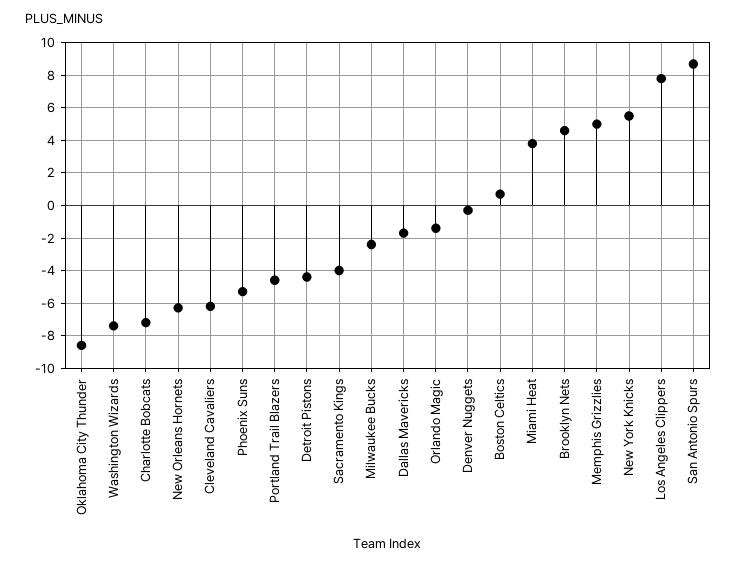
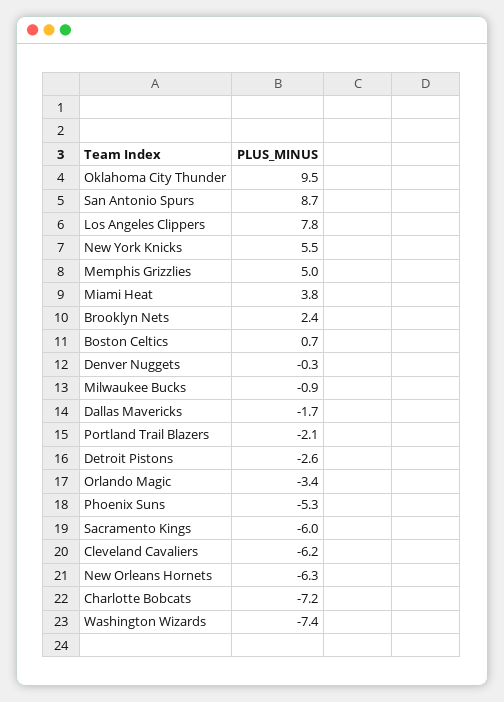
  {
-   "Oklahoma City Thunder": -8.5,
+   "Oklahoma City Thunder": 9.5,
    "Washington Wizards": -7.4,
    "Charlotte Bobcats": -7.2,
    "New Orleans Hornets": -6.3,
    "Cleveland Cavaliers": -6.2,
    "Phoenix Suns": -5.3,
-   "Portland Trail Blazers": -4.5,
+   "Portland Trail Blazers": -2.1,
-   "Detroit Pistons": -4.5,
+   "Detroit Pistons": -2.6,
-   "Sacramento Kings": -4,
+   "Sacramento Kings": -6,
-   "Milwaukee Bucks": -2.5,
+   "Milwaukee Bucks": -0.9,
    "Dallas Mavericks": -1.7,
-   "Orlando Magic": -1.5,
+   "Orlando Magic": -3.4,
    "Denver Nuggets": -0.3,
    "Boston Celtics": 0.7,
    "Miami Heat": 3.8,
-   "Brooklyn Nets": 4.5,
+   "Brooklyn Nets": 2.4,
    "Memphis Grizzlies": 5,
    "New York Knicks": 5.5,
    "Los Angeles Clippers": 7.8,
    "San Antonio Spurs": 8.7
  }

